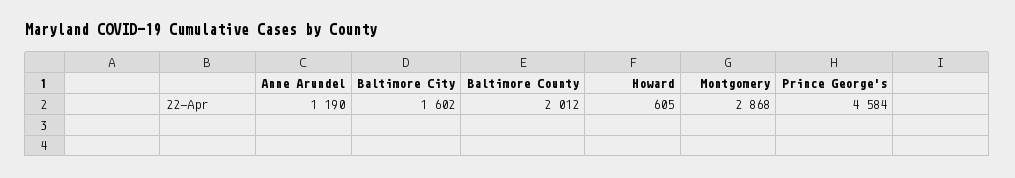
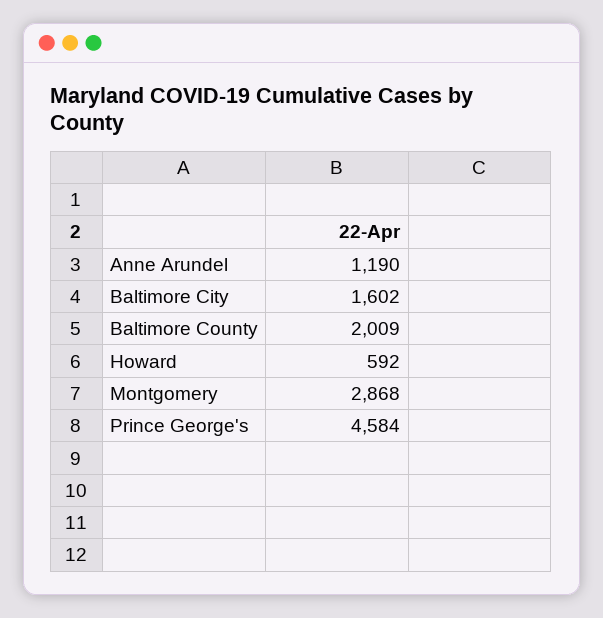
  {
    "Anne Arundel": 1190,
    "Baltimore City": 1602,
-   "Baltimore County": 2012,
+   "Baltimore County": 2009,
-   "Howard": 605,
+   "Howard": 592,
    "Montgomery": 2868,
    "Prince George's": 4584
  }

